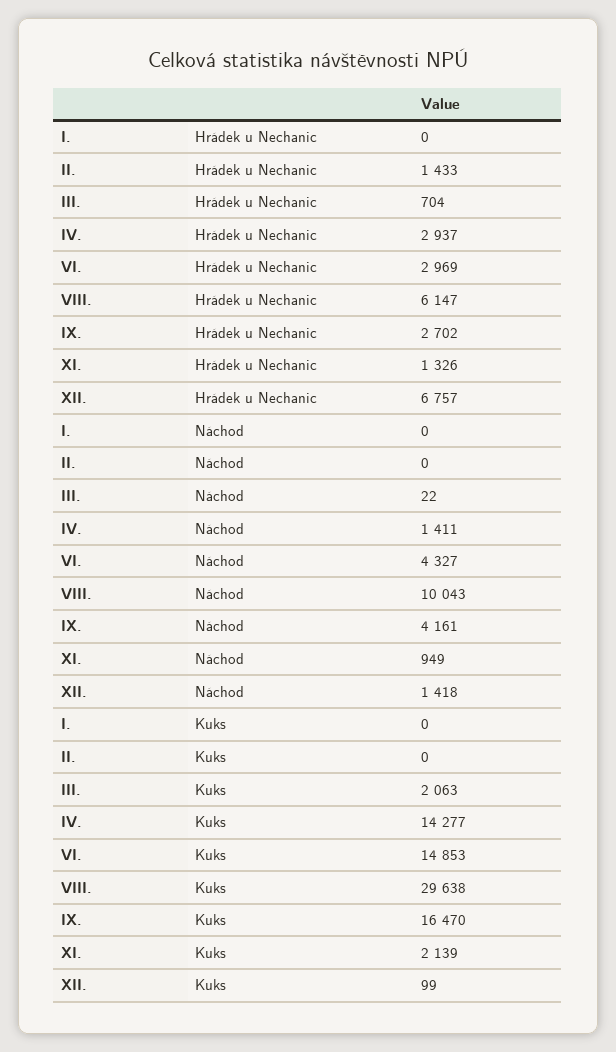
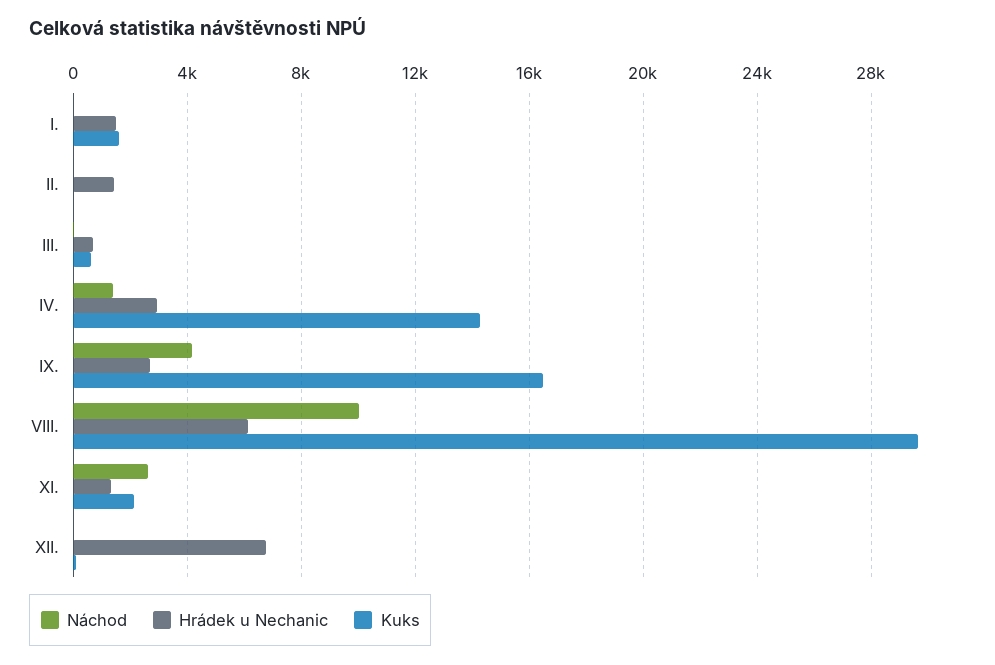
  {
    "Hrádek u Nechanic": {
-     "I.": 0,
+     "I.": 1500,
      "II.": 1433,
      "III.": 704,
      "IV.": 2937,
-     "VI.": 2969,
      "VIII.": 6147,
      "IX.": 2702,
      "XI.": 1326,
      "XII.": 6757
    },
    "Náchod": {
      "I.": 0,
      "II.": 0,
      "III.": 22,
      "IV.": 1411,
-     "VI.": 4327,
      "VIII.": 10043,
      "IX.": 4161,
-     "XI.": 949,
+     "XI.": 2500,
-     "XII.": 1418
+     "XII.": 0
    },
    "Kuks": {
-     "I.": 0,
+     "I.": 1500,
      "II.": 0,
-     "III.": 2063,
+     "III.": 500,
      "IV.": 14277,
-     "VI.": 14853,
      "VIII.": 29638,
      "IX.": 16470,
      "XI.": 2139,
      "XII.": 99
    }
  }

